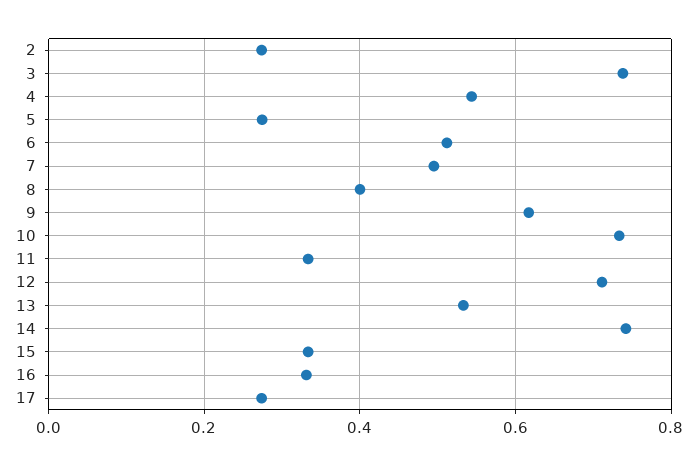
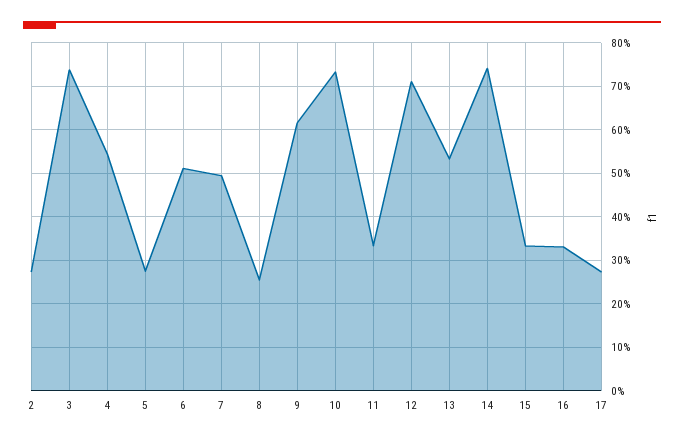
  {
    "2": 0.28,
    "3": 0.74,
    "4": 0.54,
    "5": 0.28,
    "6": 0.52,
    "7": 0.5,
-   "8": 0.4,
+   "8": 0.26,
    "9": 0.62,
    "10": 0.74,
    "11": 0.34,
    "12": 0.72,
    "13": 0.54,
    "14": 0.74,
    "15": 0.34,
    "16": 0.34,
    "17": 0.28
  }

